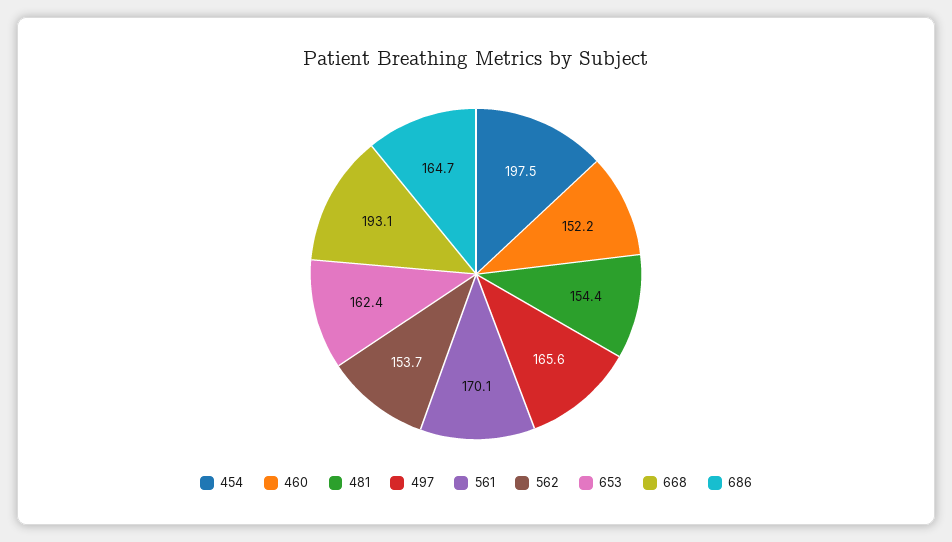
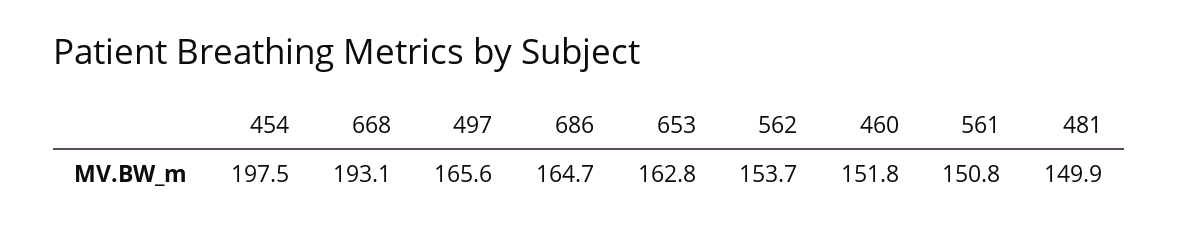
  {
    "454": 197.5,
-   "460": 152.2,
+   "460": 151.8,
-   "481": 154.4,
+   "481": 149.9,
    "497": 165.6,
-   "561": 170.1,
+   "561": 150.8,
    "562": 153.7,
-   "653": 162.4,
+   "653": 162.8,
    "668": 193.1,
    "686": 164.7
  }

